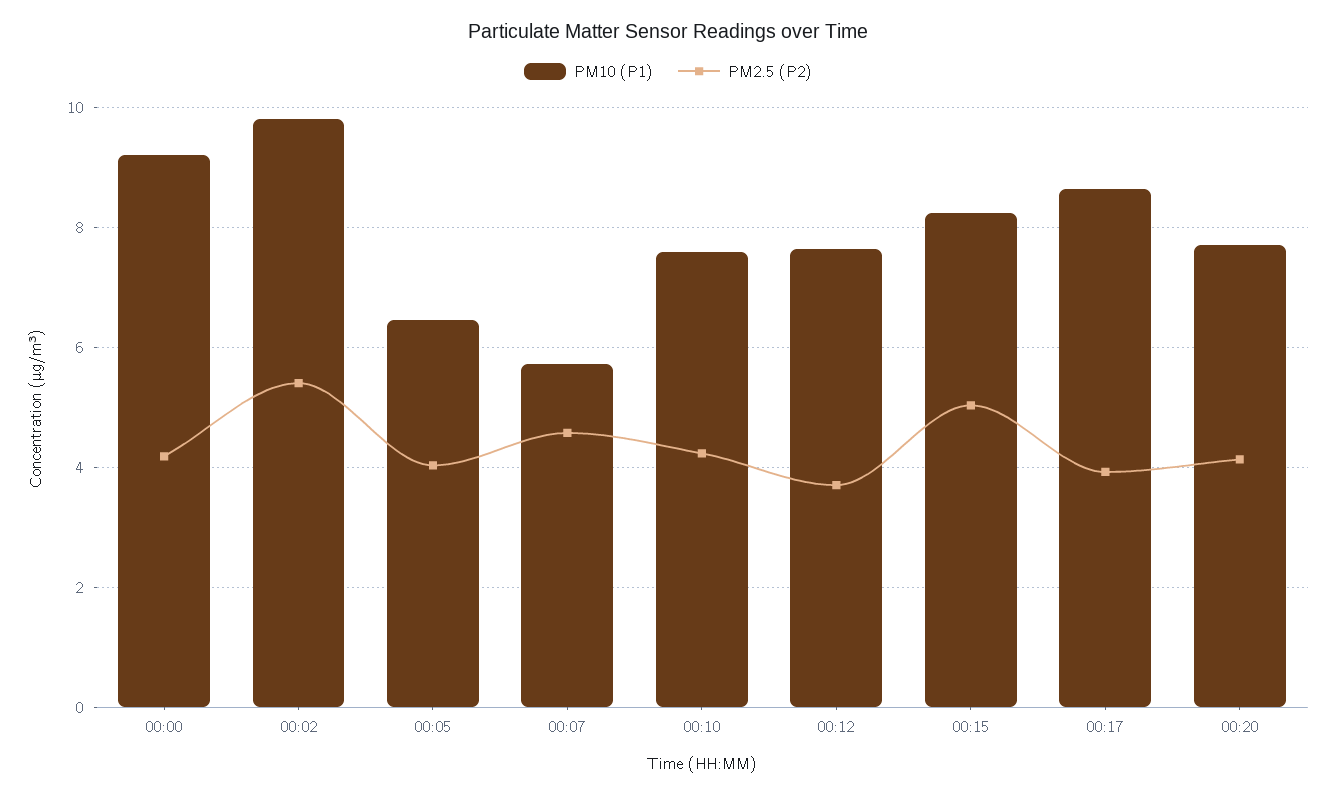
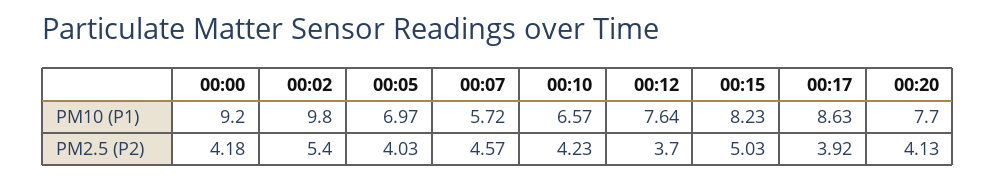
  {
    "PM10 (P1)": {
      "00:00": 9.2,
      "00:02": 9.8,
-     "00:05": 6.4,
+     "00:05": 6.97,
      "00:07": 5.72,
-     "00:10": 7.6,
+     "00:10": 6.57,
      "00:12": 7.64,
      "00:15": 8.23,
      "00:17": 8.63,
      "00:20": 7.7
    },
    "PM2.5 (P2)": {
      "00:00": 4.18,
      "00:02": 5.4,
      "00:05": 4.03,
      "00:07": 4.57,
      "00:10": 4.23,
      "00:12": 3.7,
      "00:15": 5.03,
      "00:17": 3.92,
      "00:20": 4.13
    }
  }

